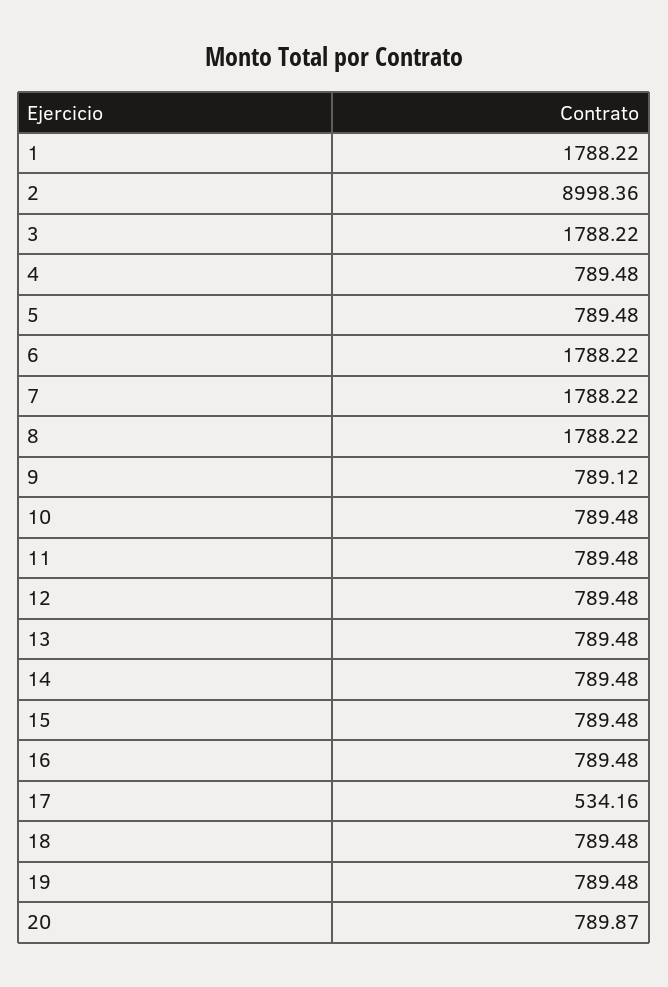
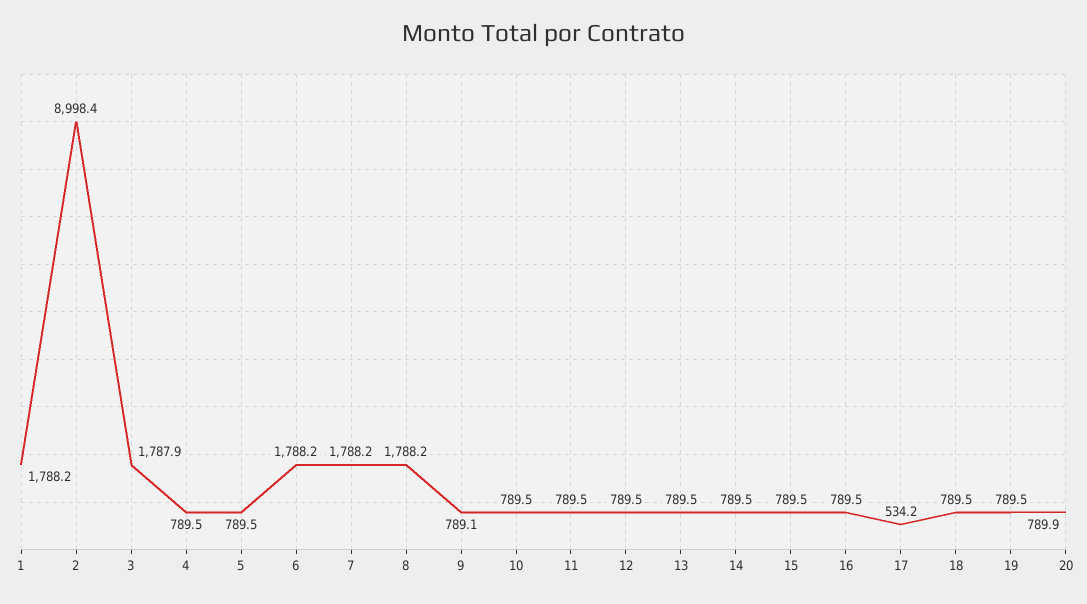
  {
    "1": 1788.22,
    "2": 8998.36,
-   "3": 1788.22,
+   "3": 1787.9,
    "4": 789.48,
    "5": 789.48,
    "6": 1788.22,
    "7": 1788.22,
    "8": 1788.22,
    "9": 789.12,
    "10": 789.48,
    "11": 789.48,
    "12": 789.48,
    "13": 789.48,
    "14": 789.48,
    "15": 789.48,
    "16": 789.48,
    "17": 534.16,
    "18": 789.48,
    "19": 789.48,
    "20": 789.87
  }

